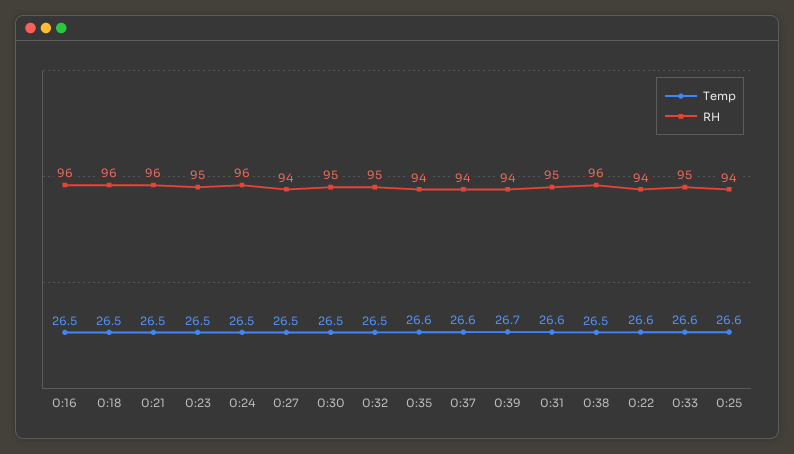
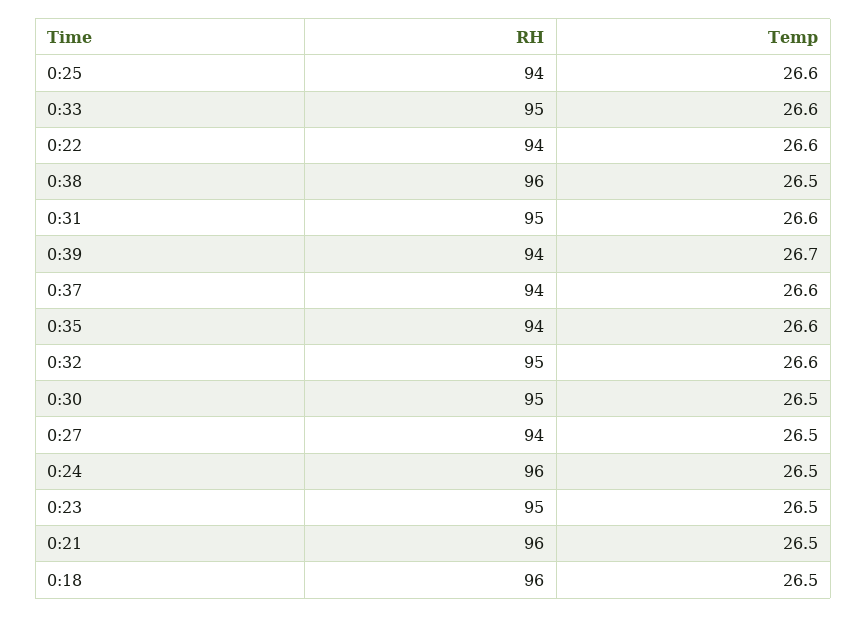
  {
    "Temp": {
-     "0:16": 26.5,
      "0:18": 26.5,
      "0:21": 26.5,
      "0:23": 26.5,
      "0:24": 26.5,
      "0:27": 26.5,
      "0:30": 26.5,
-     "0:32": 26.5,
+     "0:32": 26.6,
      "0:35": 26.6,
      "0:37": 26.6,
      "0:39": 26.7,
      "0:31": 26.6,
      "0:38": 26.5,
      "0:22": 26.6,
      "0:33": 26.6,
      "0:25": 26.6
    },
    "RH": {
-     "0:16": 96,
      "0:18": 96,
      "0:21": 96,
      "0:23": 95,
      "0:24": 96,
      "0:27": 94,
      "0:30": 95,
      "0:32": 95,
      "0:35": 94,
      "0:37": 94,
      "0:39": 94,
      "0:31": 95,
      "0:38": 96,
      "0:22": 94,
      "0:33": 95,
      "0:25": 94
    }
  }

